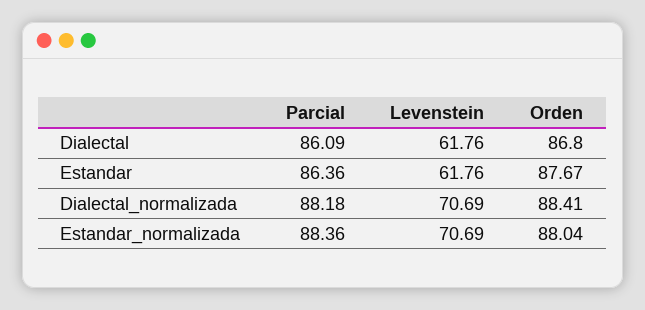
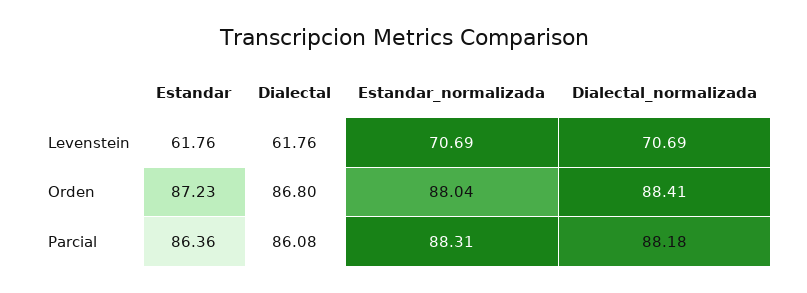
  {
    "Parcial": {
-     "Dialectal": 86.09,
+     "Dialectal": 86.08,
      "Estandar": 86.36,
      "Dialectal_normalizada": 88.18,
-     "Estandar_normalizada": 88.36
+     "Estandar_normalizada": 88.31
    },
    "Levenstein": {
      "Dialectal": 61.76,
      "Estandar": 61.76,
      "Dialectal_normalizada": 70.69,
      "Estandar_normalizada": 70.69
    },
    "Orden": {
      "Dialectal": 86.8,
-     "Estandar": 87.67,
+     "Estandar": 87.23,
      "Dialectal_normalizada": 88.41,
      "Estandar_normalizada": 88.04
    }
  }

